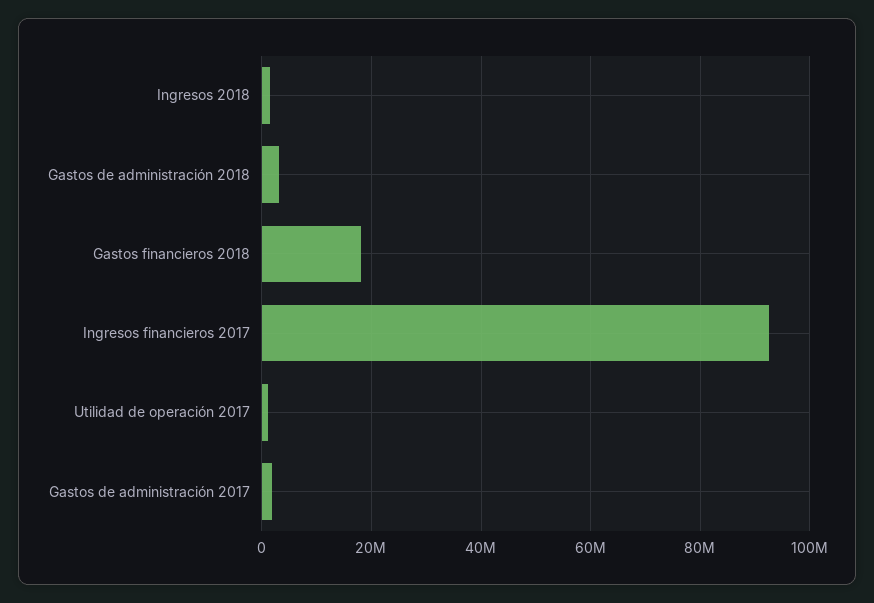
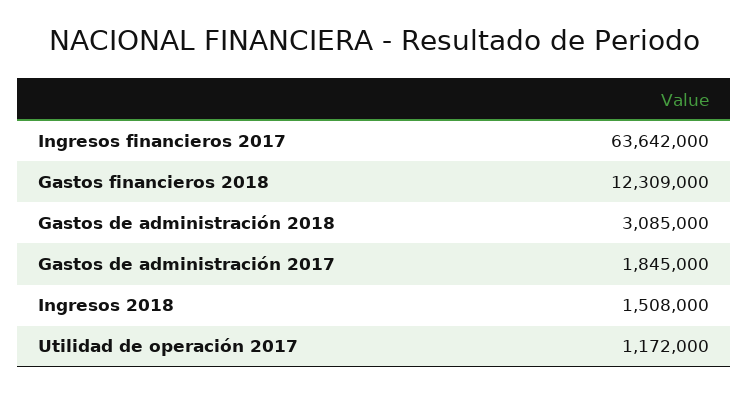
  {
    "Ingresos 2018": 1508000,
    "Gastos de administración 2018": 3085000,
-   "Gastos financieros 2018": 18000000,
+   "Gastos financieros 2018": 12309000,
-   "Ingresos financieros 2017": 92000000,
+   "Ingresos financieros 2017": 63642000,
    "Utilidad de operación 2017": 1172000,
    "Gastos de administración 2017": 1845000
  }

